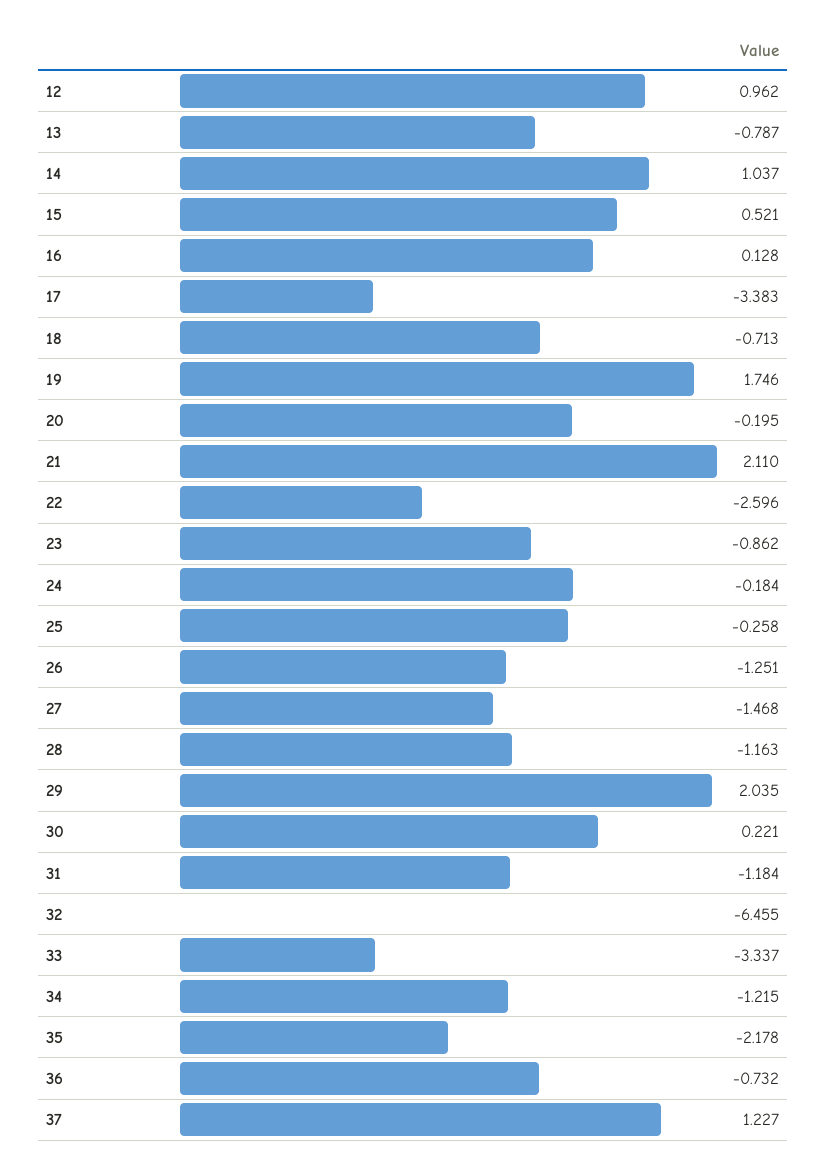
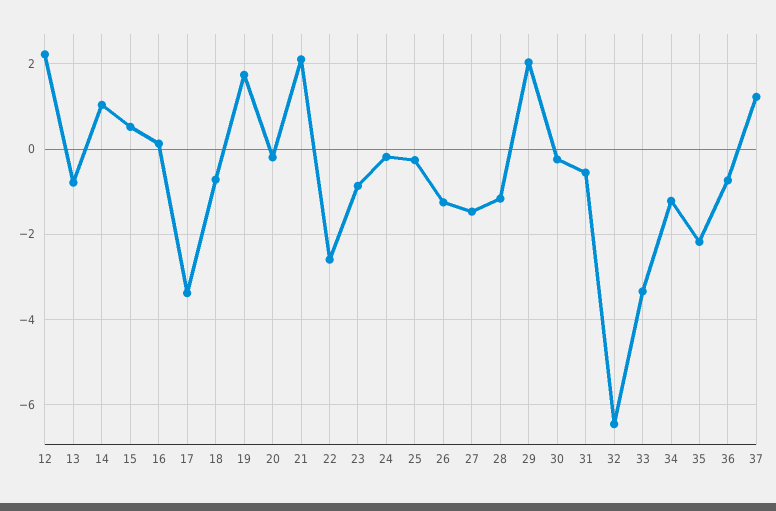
  {
-   "12": 0.962,
+   "12": 2.2,
    "13": -0.787,
    "14": 1.037,
    "15": 0.521,
    "16": 0.128,
    "17": -3.383,
    "18": -0.713,
    "19": 1.746,
    "20": -0.195,
    "21": 2.11,
    "22": -2.596,
    "23": -0.862,
    "24": -0.184,
    "25": -0.258,
    "26": -1.251,
    "27": -1.468,
    "28": -1.163,
    "29": 2.035,
-   "30": 0.221,
+   "30": -0.2,
-   "31": -1.184,
+   "31": -0.6,
    "32": -6.455,
    "33": -3.337,
    "34": -1.215,
    "35": -2.178,
    "36": -0.732,
    "37": 1.227
  }

